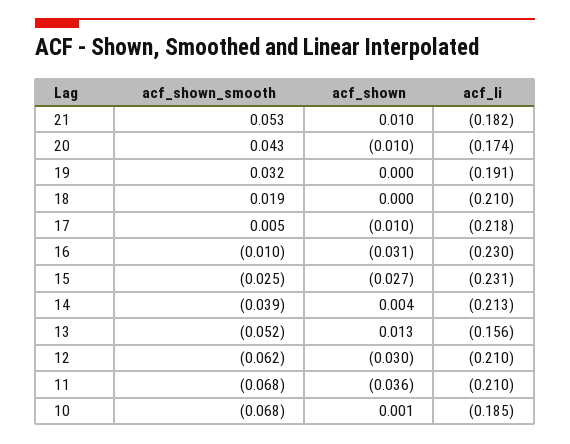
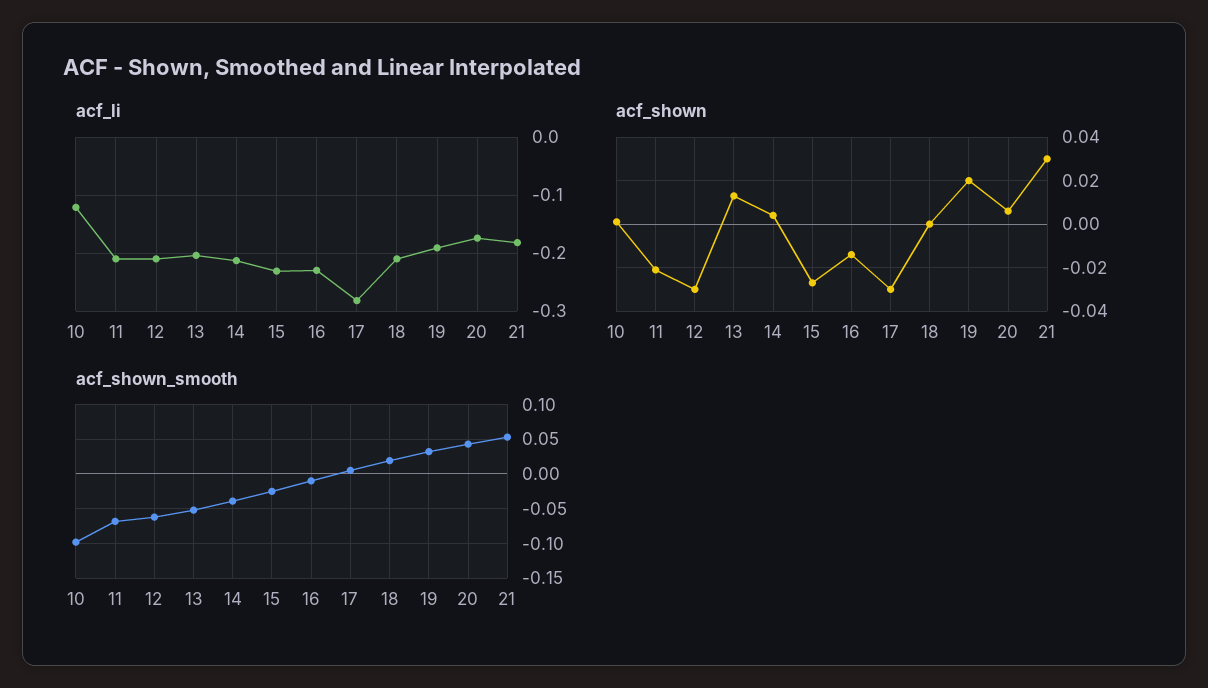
  {
    "acf_shown_smooth": {
      "21": 0.053,
      "20": 0.043,
      "19": 0.032,
      "18": 0.019,
      "17": 0.005,
      "16": -0.01,
      "15": -0.025,
      "14": -0.039,
      "13": -0.052,
      "12": -0.062,
      "11": -0.068,
-     "10": -0.068
+     "10": -0.1
    },
    "acf_shown": {
-     "21": 0.01,
+     "21": 0.03,
-     "20": -0.01,
+     "20": 0.005,
-     "19": 0,
+     "19": 0.02,
      "18": 0,
-     "17": -0.01,
+     "17": -0.03,
-     "16": -0.031,
+     "16": -0.015,
      "15": -0.027,
      "14": 0.004,
      "13": 0.013,
      "12": -0.03,
-     "11": -0.036,
+     "11": -0.02,
      "10": 0.001
    },
    "acf_li": {
      "21": -0.182,
      "20": -0.174,
      "19": -0.191,
      "18": -0.21,
-     "17": -0.218,
+     "17": -0.28,
      "16": -0.23,
      "15": -0.231,
      "14": -0.213,
-     "13": -0.156,
+     "13": -0.2,
      "12": -0.21,
      "11": -0.21,
-     "10": -0.185
+     "10": -0.12
    }
  }

